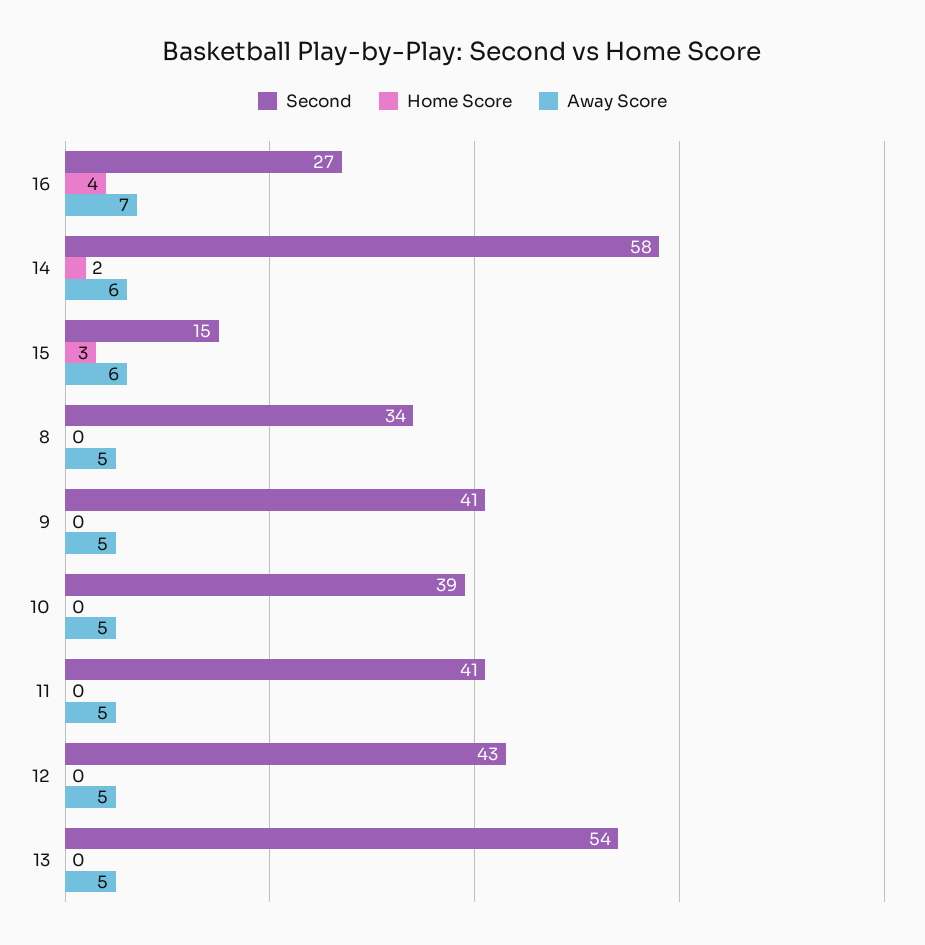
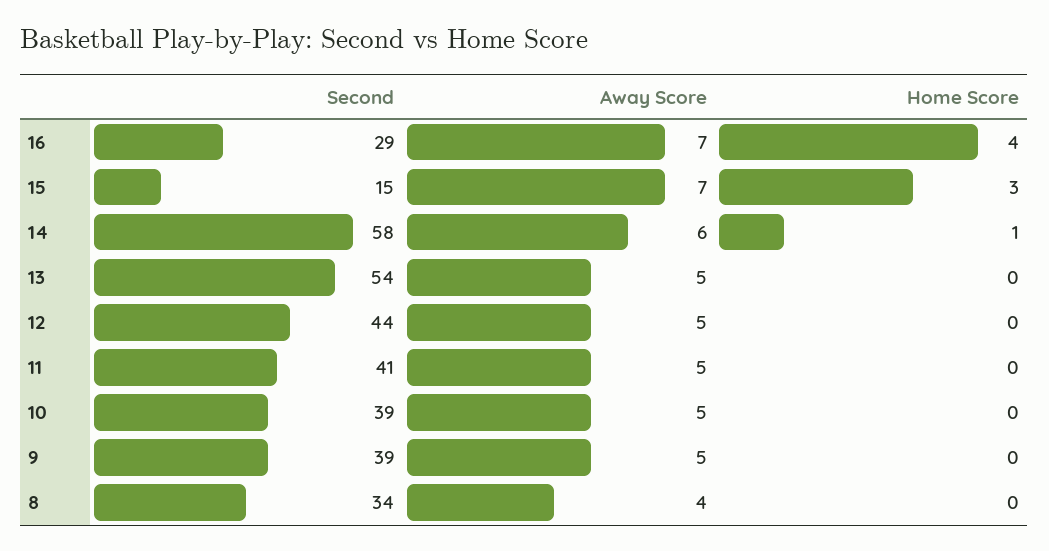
  {
    "Second": {
-     "16": 27,
+     "16": 29,
      "14": 58,
      "15": 15,
      "8": 34,
-     "9": 41,
+     "9": 39,
      "10": 39,
      "11": 41,
-     "12": 43,
+     "12": 44,
      "13": 54
    },
    "Home Score": {
      "16": 4,
-     "14": 2,
+     "14": 1,
      "15": 3,
      "8": 0,
      "9": 0,
      "10": 0,
      "11": 0,
      "12": 0,
      "13": 0
    },
    "Away Score": {
      "16": 7,
      "14": 6,
-     "15": 6,
+     "15": 7,
-     "8": 5,
+     "8": 4,
      "9": 5,
      "10": 5,
      "11": 5,
      "12": 5,
      "13": 5
    }
  }

